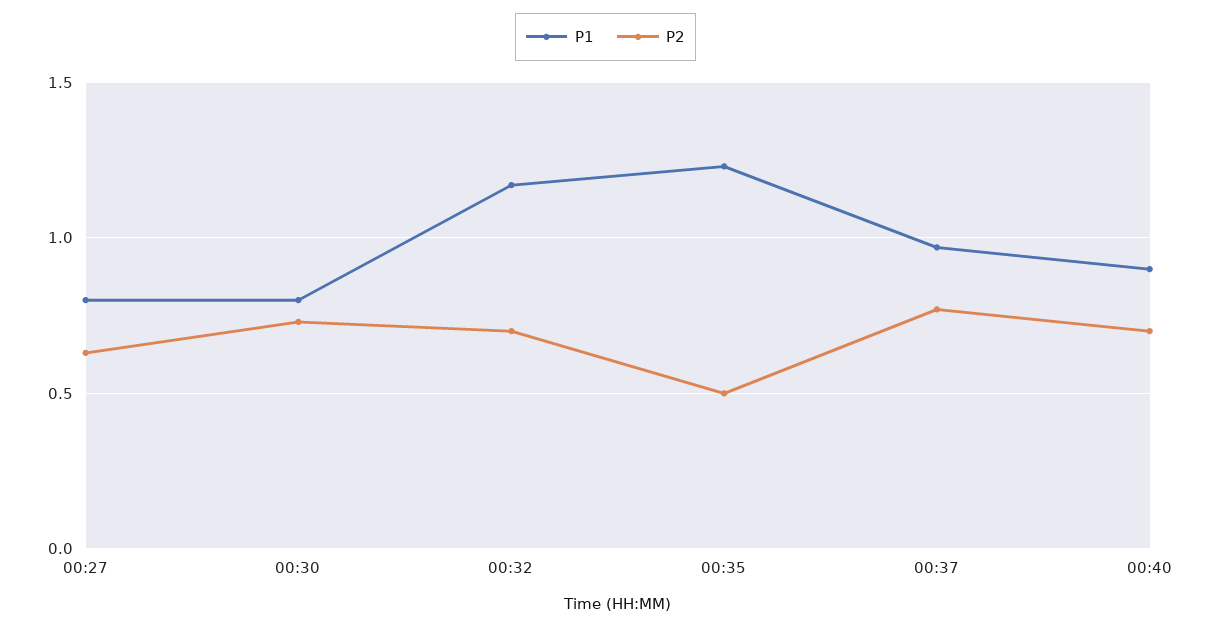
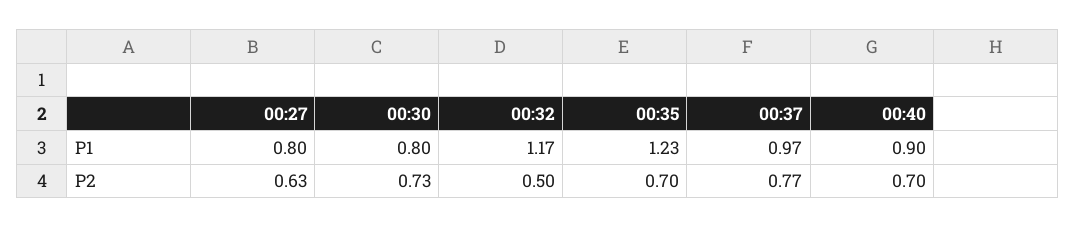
  {
    "P1": {
      "00:27": 0.8,
      "00:30": 0.8,
      "00:32": 1.17,
      "00:35": 1.23,
      "00:37": 0.97,
      "00:40": 0.9
    },
    "P2": {
      "00:27": 0.63,
      "00:30": 0.73,
-     "00:32": 0.7,
+     "00:32": 0.5,
-     "00:35": 0.5,
+     "00:35": 0.7,
      "00:37": 0.77,
      "00:40": 0.7
    }
  }

